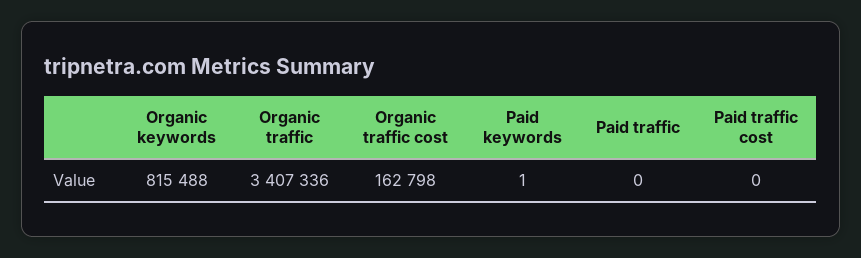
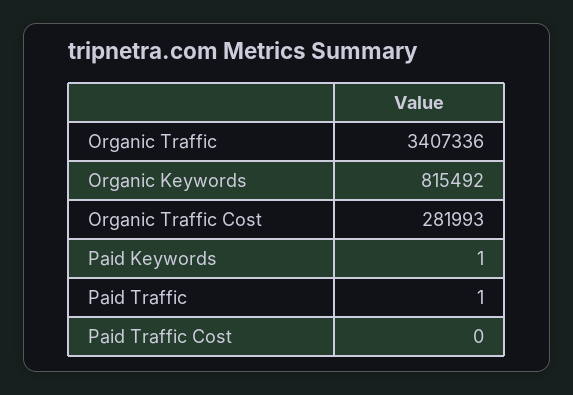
  {
-   "Organic keywords": 815488,
+   "Organic keywords": 815492,
    "Organic traffic": 3407336,
-   "Organic traffic cost": 162798,
+   "Organic traffic cost": 281993,
    "Paid keywords": 1,
-   "Paid traffic": 0,
+   "Paid traffic": 1,
    "Paid traffic cost": 0
  }

